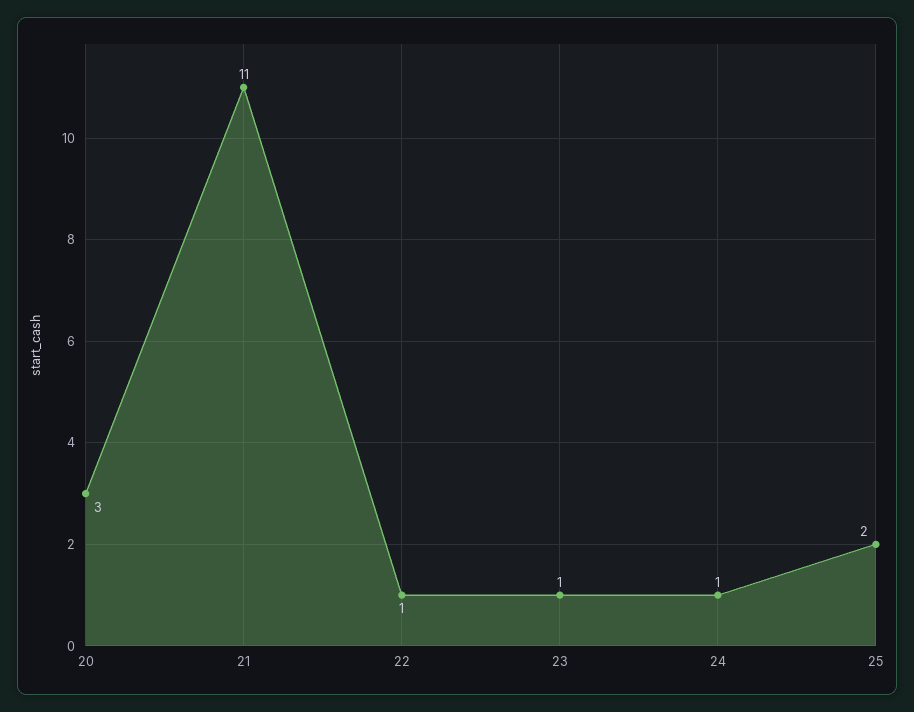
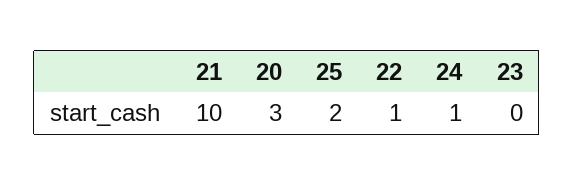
  {
    "20": 3,
-   "21": 11,
+   "21": 10,
    "22": 1,
-   "23": 1,
+   "23": 0,
    "24": 1,
    "25": 2
  }

